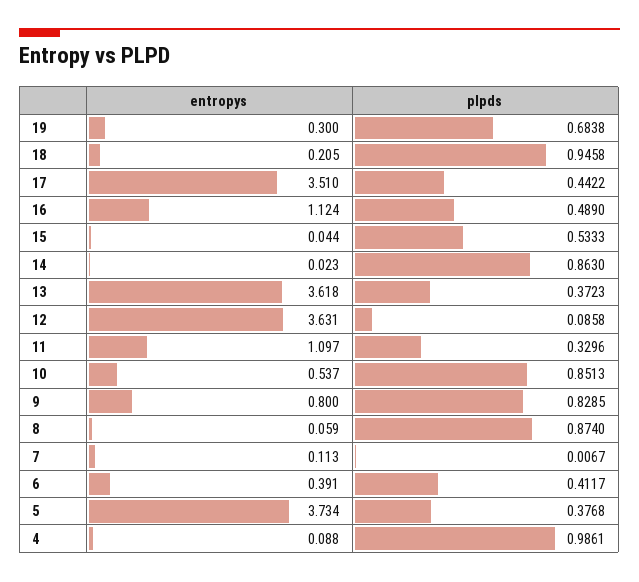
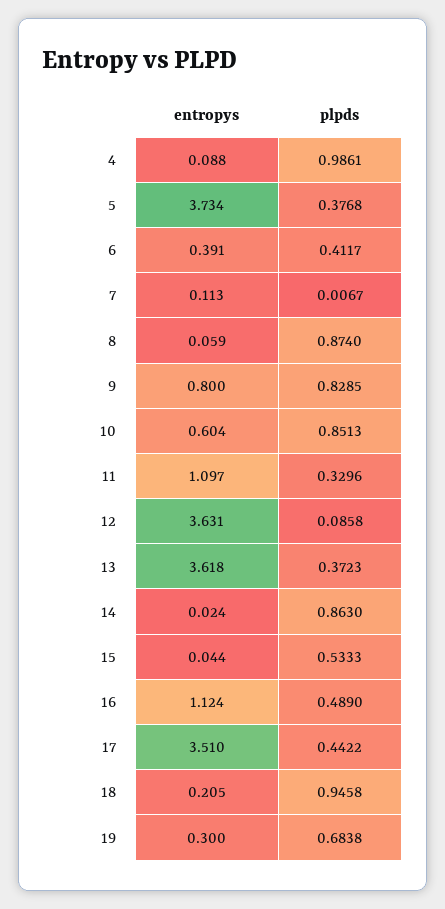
  {
    "entropys": {
      "19": 0.3,
      "18": 0.205,
      "17": 3.51,
      "16": 1.124,
      "15": 0.044,
-     "14": 0.023,
+     "14": 0.024,
      "13": 3.618,
      "12": 3.631,
      "11": 1.097,
-     "10": 0.537,
+     "10": 0.604,
      "9": 0.8,
      "8": 0.059,
      "7": 0.113,
      "6": 0.391,
      "5": 3.734,
      "4": 0.088
    },
    "plpds": {
      "19": 0.6838,
      "18": 0.9458,
      "17": 0.4422,
      "16": 0.489,
      "15": 0.5333,
      "14": 0.863,
      "13": 0.3723,
      "12": 0.0858,
      "11": 0.3296,
      "10": 0.8513,
      "9": 0.8285,
      "8": 0.874,
      "7": 0.0067,
      "6": 0.4117,
      "5": 0.3768,
      "4": 0.9861
    }
  }

